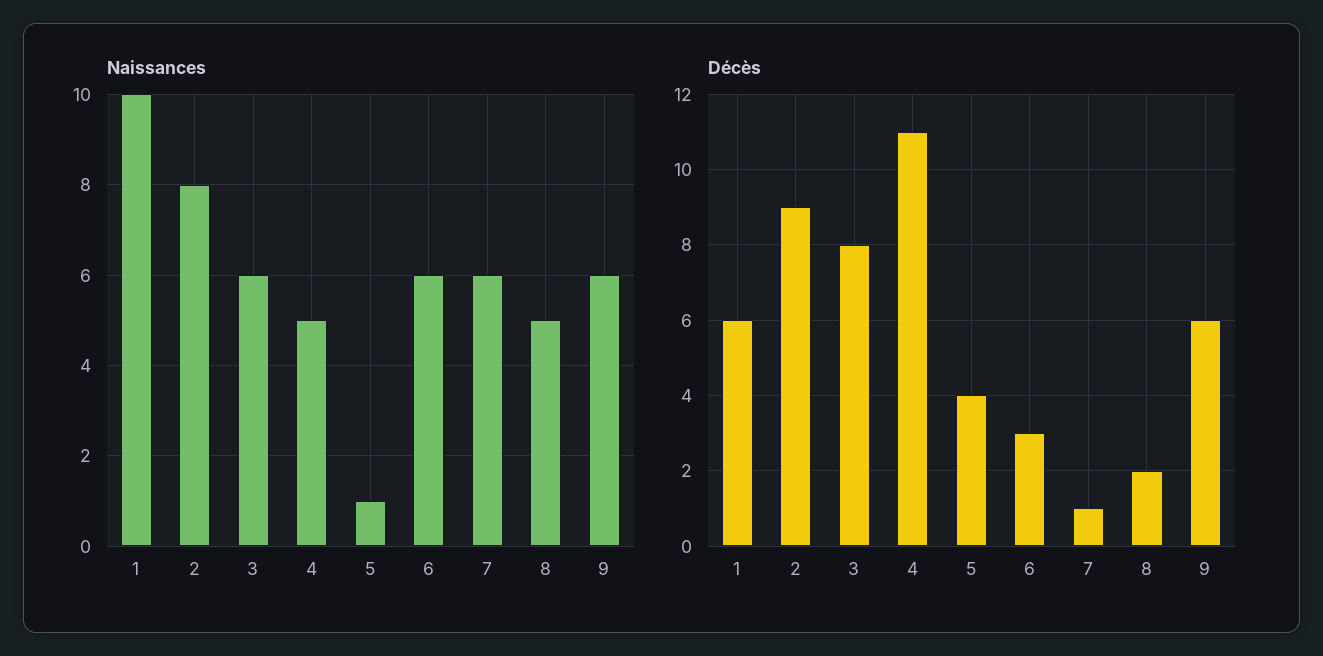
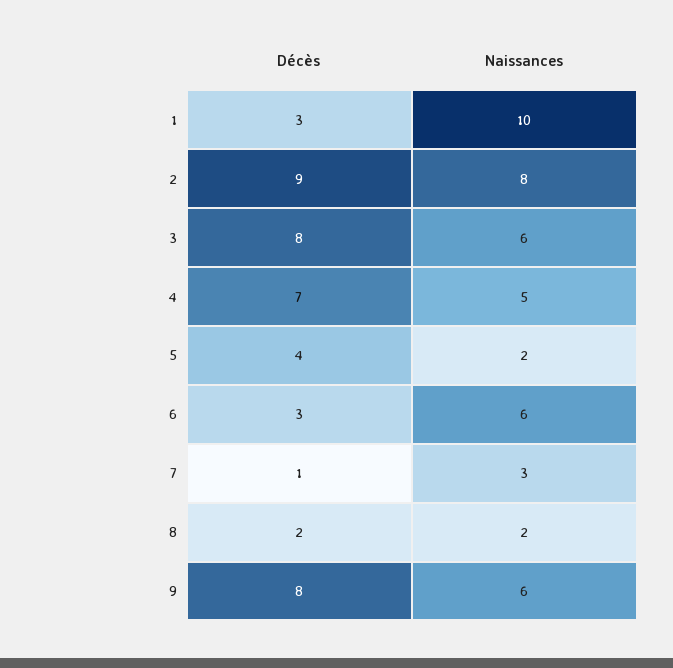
  {
    "Naissances": {
      "1": 10,
      "2": 8,
      "3": 6,
      "4": 5,
-     "5": 1,
+     "5": 2,
      "6": 6,
-     "7": 6,
+     "7": 3,
-     "8": 5,
+     "8": 2,
      "9": 6
    },
    "Décès": {
-     "1": 6,
+     "1": 3,
      "2": 9,
      "3": 8,
-     "4": 11,
+     "4": 7,
      "5": 4,
      "6": 3,
      "7": 1,
      "8": 2,
-     "9": 6
+     "9": 8
    }
  }

